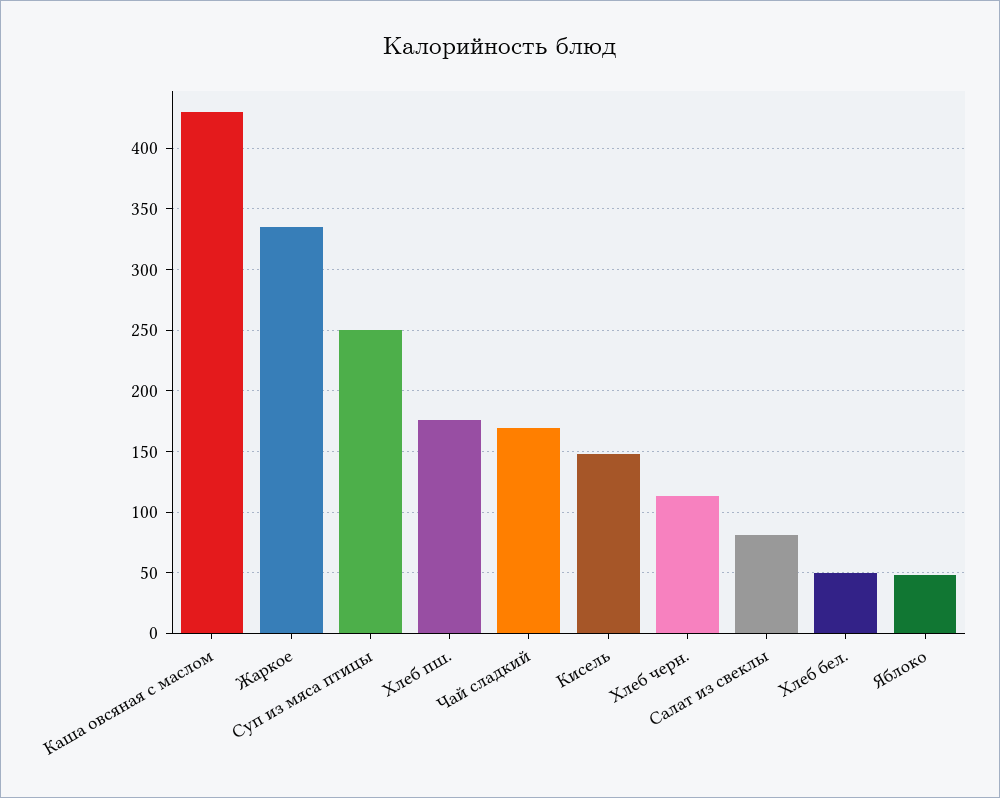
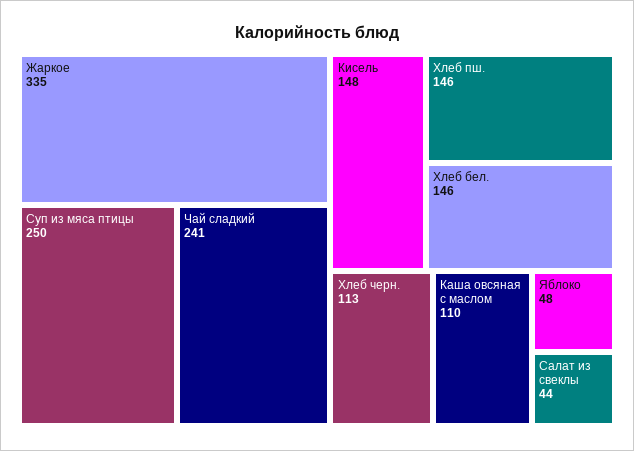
  {
-   "Каша овсяная с маслом": 430,
+   "Каша овсяная с маслом": 110,
    "Жаркое": 335,
    "Суп из мяса птицы": 250,
-   "Хлеб пш.": 175,
+   "Хлеб пш.": 146,
-   "Чай сладкий": 170,
+   "Чай сладкий": 241,
    "Кисель": 148,
    "Хлеб черн.": 113,
-   "Салат из свеклы": 80,
+   "Салат из свеклы": 44,
-   "Хлеб бел.": 50,
+   "Хлеб бел.": 146,
    "Яблоко": 48
  }

